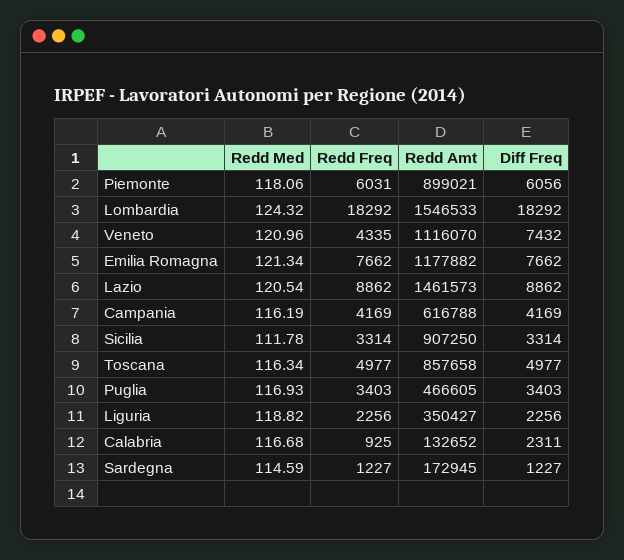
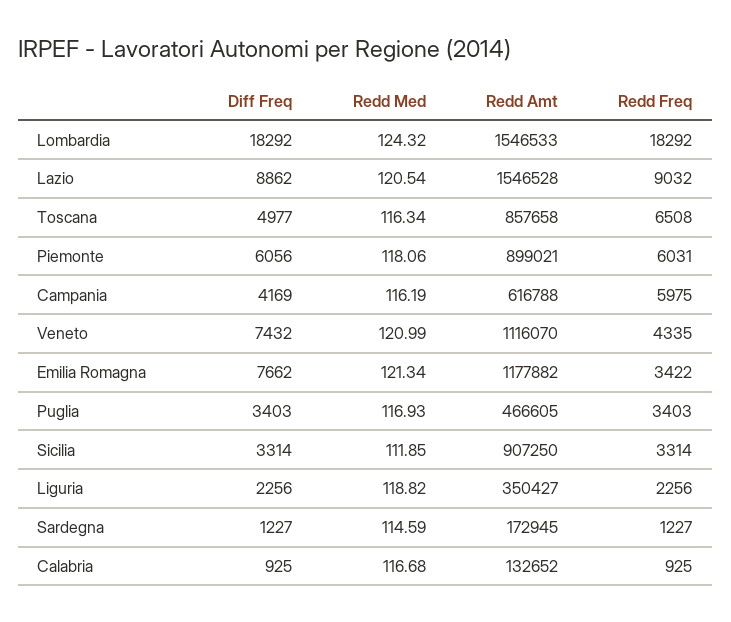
  {
    "Redd Med": {
      "Piemonte": 118.06,
      "Lombardia": 124.32,
-     "Veneto": 120.96,
+     "Veneto": 120.99,
      "Emilia Romagna": 121.34,
      "Lazio": 120.54,
      "Campania": 116.19,
-     "Sicilia": 111.78,
+     "Sicilia": 111.85,
      "Toscana": 116.34,
      "Puglia": 116.93,
      "Liguria": 118.82,
      "Calabria": 116.68,
      "Sardegna": 114.59
    },
    "Redd Freq": {
      "Piemonte": 6031,
      "Lombardia": 18292,
      "Veneto": 4335,
-     "Emilia Romagna": 7662,
+     "Emilia Romagna": 3422,
-     "Lazio": 8862,
+     "Lazio": 9032,
-     "Campania": 4169,
+     "Campania": 5975,
      "Sicilia": 3314,
-     "Toscana": 4977,
+     "Toscana": 6508,
      "Puglia": 3403,
      "Liguria": 2256,
      "Calabria": 925,
      "Sardegna": 1227
    },
    "Redd Amt": {
      "Piemonte": 899021,
      "Lombardia": 1546533,
      "Veneto": 1116070,
      "Emilia Romagna": 1177882,
-     "Lazio": 1461573,
+     "Lazio": 1546528,
      "Campania": 616788,
      "Sicilia": 907250,
      "Toscana": 857658,
      "Puglia": 466605,
      "Liguria": 350427,
      "Calabria": 132652,
      "Sardegna": 172945
    },
    "Diff Freq": {
      "Piemonte": 6056,
      "Lombardia": 18292,
      "Veneto": 7432,
      "Emilia Romagna": 7662,
      "Lazio": 8862,
      "Campania": 4169,
      "Sicilia": 3314,
      "Toscana": 4977,
      "Puglia": 3403,
      "Liguria": 2256,
-     "Calabria": 2311,
+     "Calabria": 925,
      "Sardegna": 1227
    }
  }

